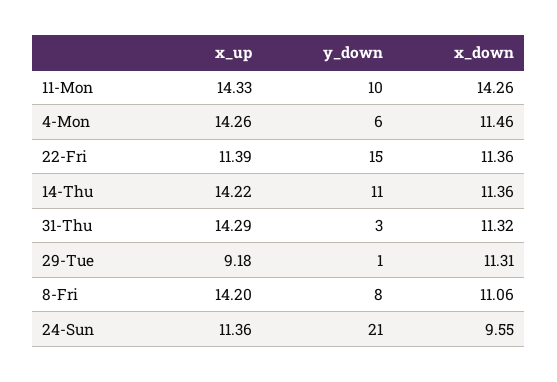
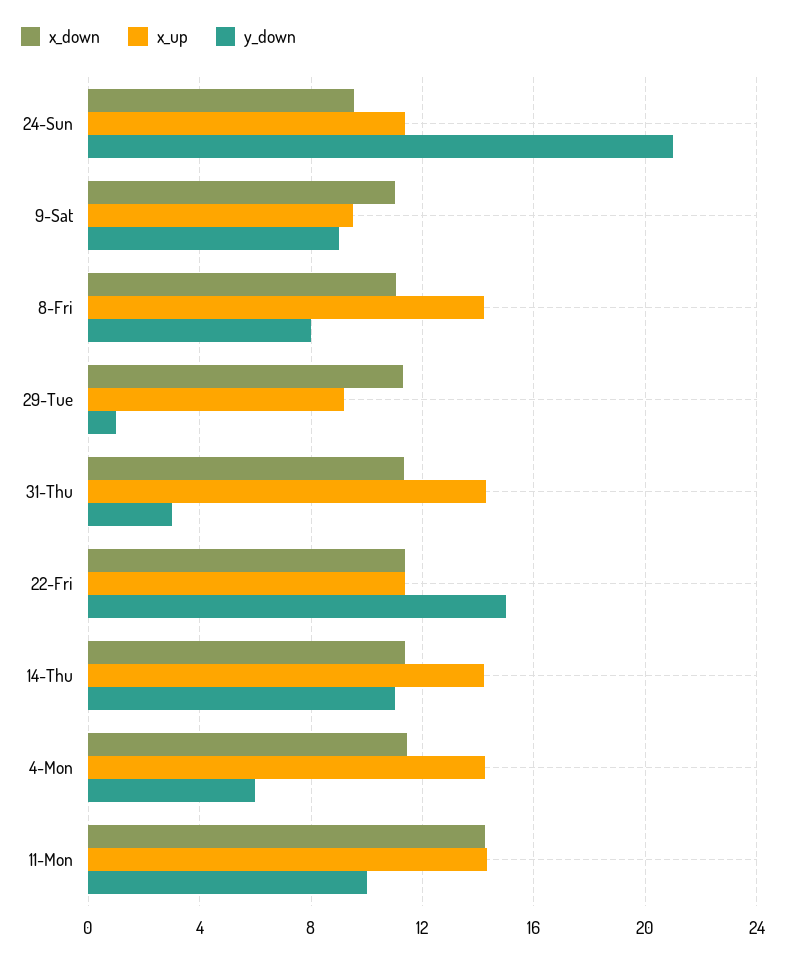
  {
    "x_up": {
      "11-Mon": 14.33,
      "4-Mon": 14.26,
      "22-Fri": 11.39,
      "14-Thu": 14.22,
      "31-Thu": 14.29,
      "29-Tue": 9.18,
      "8-Fri": 14.2,
-     "24-Sun": 11.36
+     "24-Sun": 11.36,
+     "9-Sat": 9.5
    },
    "y_down": {
      "11-Mon": 10,
      "4-Mon": 6,
      "22-Fri": 15,
      "14-Thu": 11,
      "31-Thu": 3,
      "29-Tue": 1,
      "8-Fri": 8,
-     "24-Sun": 21
+     "24-Sun": 21,
+     "9-Sat": 9
    },
    "x_down": {
      "11-Mon": 14.26,
      "4-Mon": 11.46,
      "22-Fri": 11.36,
      "14-Thu": 11.36,
      "31-Thu": 11.32,
      "29-Tue": 11.31,
      "8-Fri": 11.06,
-     "24-Sun": 9.55
+     "24-Sun": 9.55,
+     "9-Sat": 11
    }
  }

